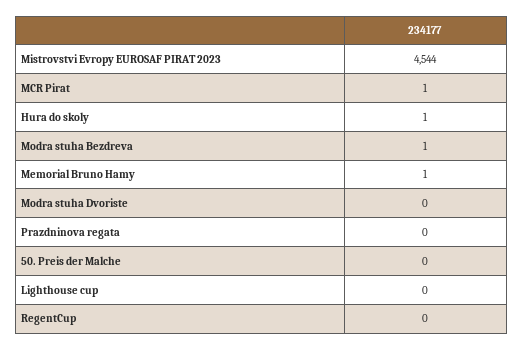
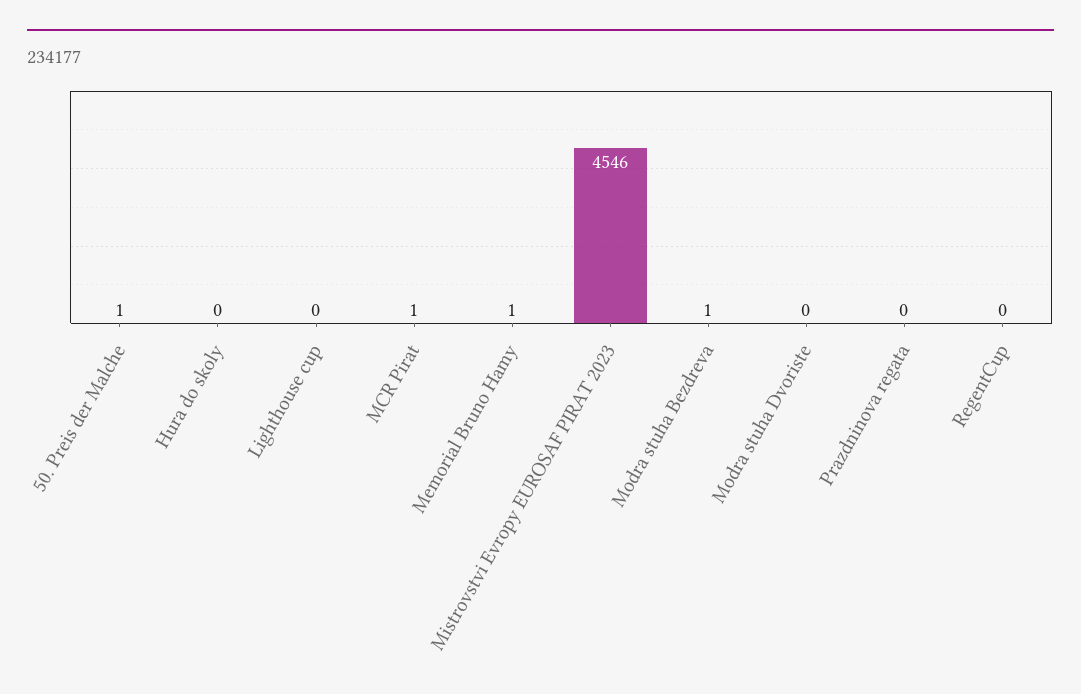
  {
-   "Mistrovstvi Evropy EUROSAF PIRAT 2023": 4544,
+   "Mistrovstvi Evropy EUROSAF PIRAT 2023": 4546,
    "MCR Pirat": 1,
-   "Hura do skoly": 1,
+   "Hura do skoly": 0,
    "Modra stuha Bezdreva": 1,
    "Memorial Bruno Hamy": 1,
    "Modra stuha Dvoriste": 0,
    "Prazdninova regata": 0,
-   "50. Preis der Malche": 0,
+   "50. Preis der Malche": 1,
    "Lighthouse cup": 0,
    "RegentCup": 0
  }

